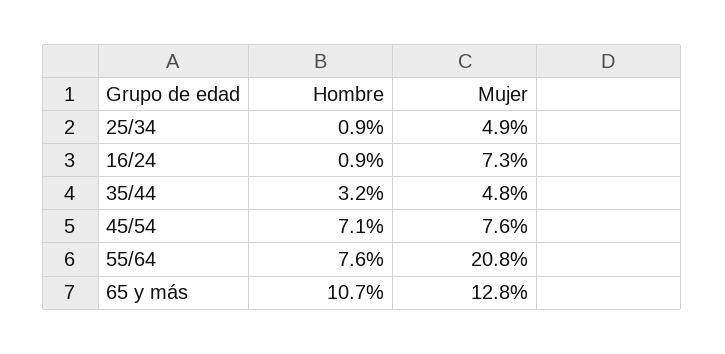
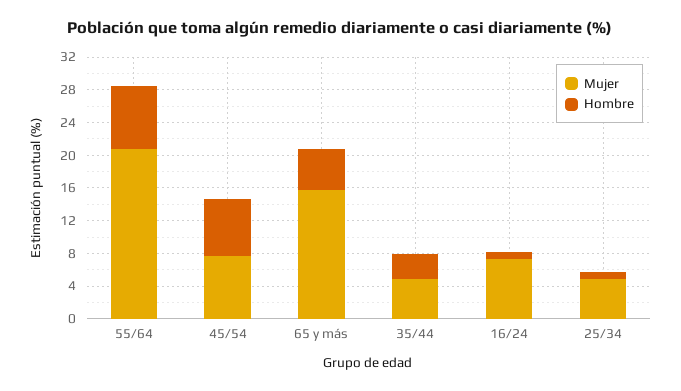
  {
    "Hombre": {
      "25/34": 0.9,
      "16/24": 0.9,
      "35/44": 3.2,
      "45/54": 7.1,
      "55/64": 7.6,
-     "65 y más": 10.7
+     "65 y más": 5
    },
    "Mujer": {
      "25/34": 4.9,
      "16/24": 7.3,
      "35/44": 4.8,
      "45/54": 7.6,
      "55/64": 20.8,
-     "65 y más": 12.8
+     "65 y más": 16
    }
  }

